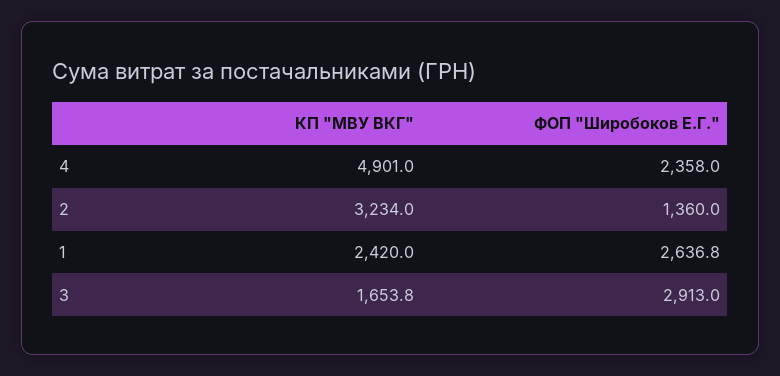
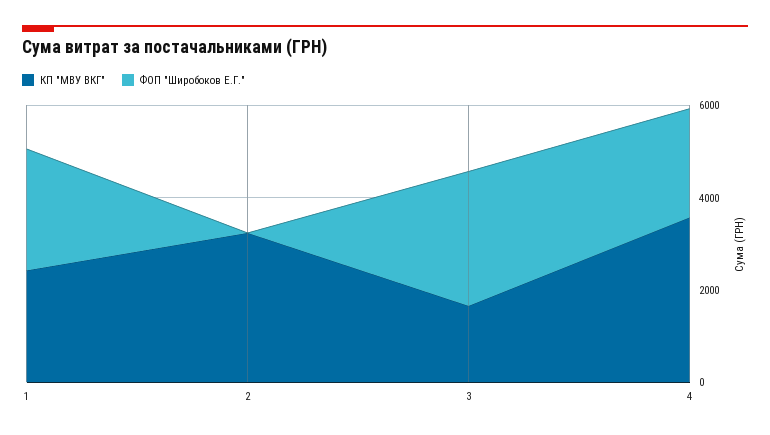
  {
    "КП \"МВУ ВКГ\"": {
-     "4": 4901,
+     "4": 3500,
      "2": 3234,
      "1": 2420,
      "3": 1653.8
    },
    "ФОП \"Широбоков Е.Г.\"": {
      "4": 2358,
-     "2": 1360,
+     "2": 0,
      "1": 2636.8,
      "3": 2913
    }
  }

